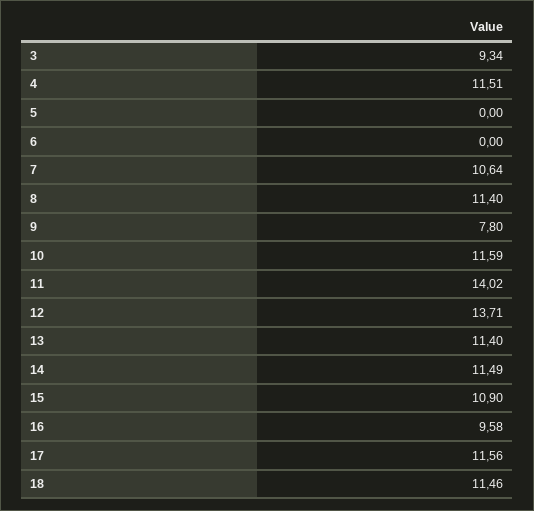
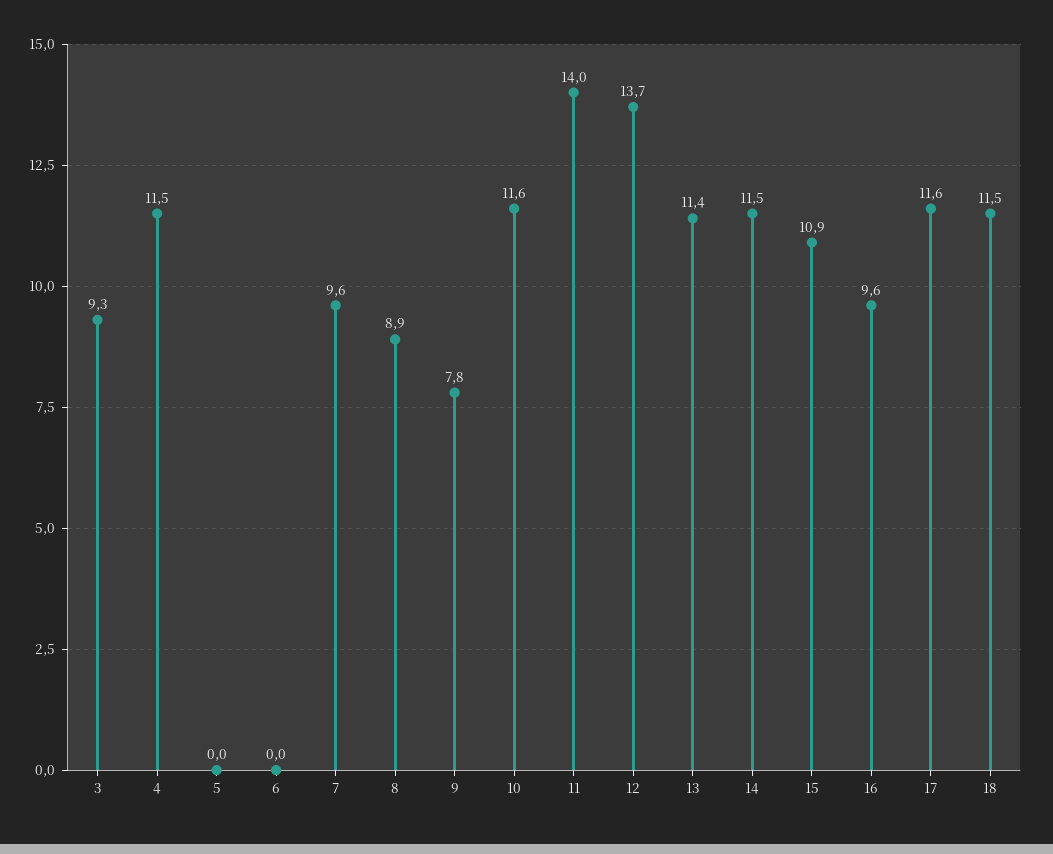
  {
    "3": 9.34,
    "4": 11.51,
    "5": 0,
    "6": 0,
-   "7": 10.64,
+   "7": 9.6,
-   "8": 11.4,
+   "8": 8.9,
    "9": 7.8,
    "10": 11.59,
    "11": 14.02,
    "12": 13.71,
    "13": 11.4,
    "14": 11.49,
    "15": 10.9,
    "16": 9.58,
    "17": 11.56,
    "18": 11.46
  }

